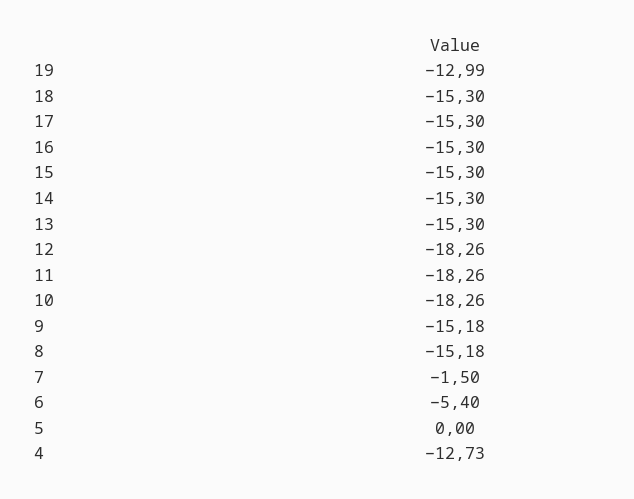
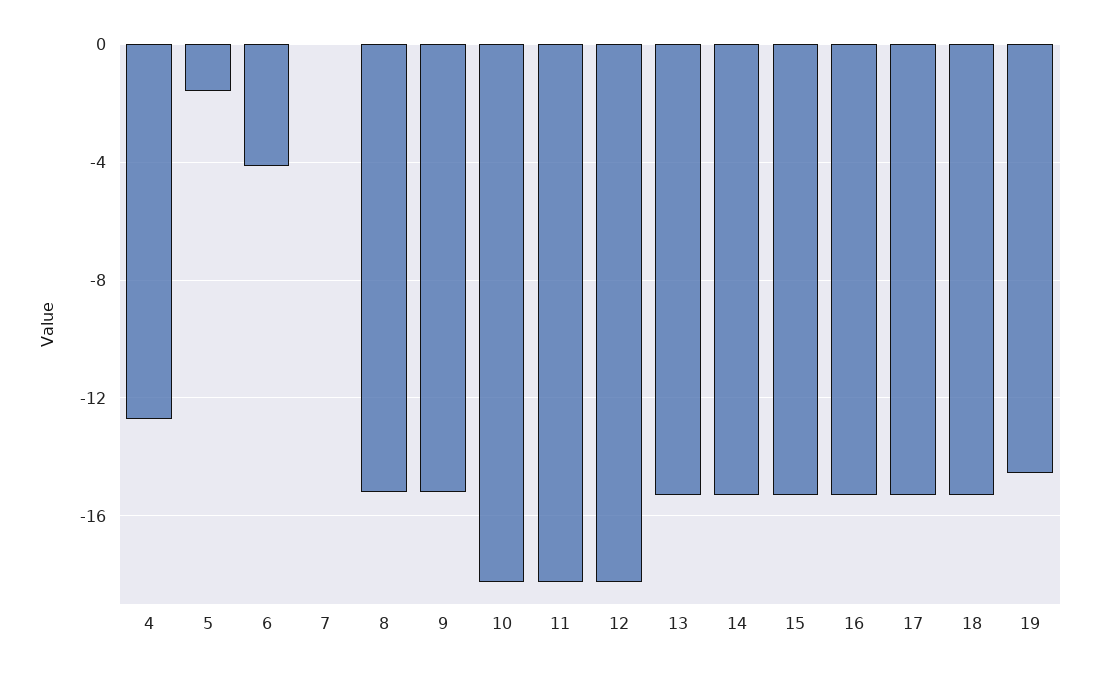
  {
-   "19": -12.99,
+   "19": -14.5,
    "18": -15.3,
    "17": -15.3,
    "16": -15.3,
    "15": -15.3,
    "14": -15.3,
    "13": -15.3,
    "12": -18.26,
    "11": -18.26,
    "10": -18.26,
    "9": -15.18,
    "8": -15.18,
-   "7": -1.5,
+   "7": 0,
-   "6": -5.4,
+   "6": -4,
-   "5": 0,
+   "5": -1.5,
    "4": -12.73
  }

